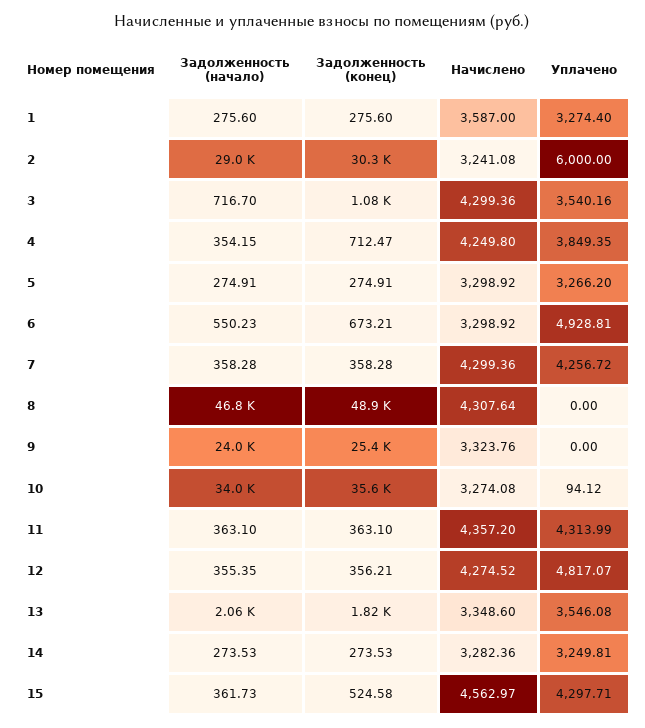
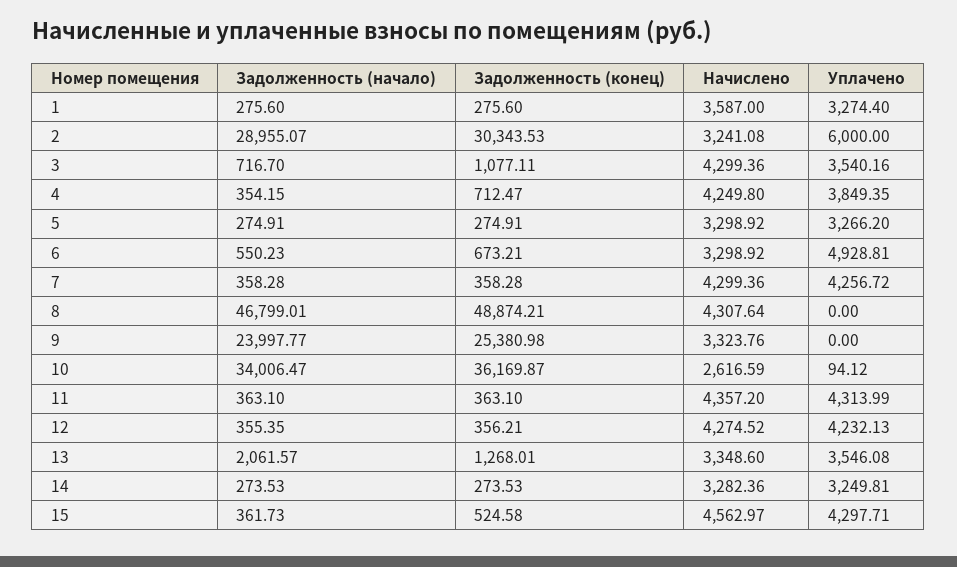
  {
    "Задолженность (начало)": {
      "1": 275.6,
      "2": 28955.07,
      "3": 716.7,
      "4": 354.15,
      "5": 274.91,
      "6": 550.23,
      "7": 358.28,
      "8": 46799.01,
      "9": 23997.77,
      "10": 34006.47,
      "11": 363.1,
      "12": 355.35,
      "13": 2061.57,
      "14": 273.53,
      "15": 361.73
    },
    "Задолженность (конец)": {
      "1": 275.6,
      "2": 30343.53,
      "3": 1077.11,
      "4": 712.47,
      "5": 274.91,
      "6": 673.21,
      "7": 358.28,
      "8": 48874.21,
      "9": 25380.98,
-     "10": 35600,
+     "10": 36169.87,
      "11": 363.1,
      "12": 356.21,
-     "13": 1820,
+     "13": 1268.01,
      "14": 273.53,
      "15": 524.58
    },
    "Начислено": {
      "1": 3587,
      "2": 3241.08,
      "3": 4299.36,
      "4": 4249.8,
      "5": 3298.92,
      "6": 3298.92,
      "7": 4299.36,
      "8": 4307.64,
      "9": 3323.76,
-     "10": 3274.08,
+     "10": 2616.59,
      "11": 4357.2,
      "12": 4274.52,
      "13": 3348.6,
      "14": 3282.36,
      "15": 4562.97
    },
    "Уплачено": {
      "1": 3274.4,
      "2": 6000,
      "3": 3540.16,
      "4": 3849.35,
      "5": 3266.2,
      "6": 4928.81,
      "7": 4256.72,
      "8": 0,
      "9": 0,
      "10": 94.12,
      "11": 4313.99,
-     "12": 4817.07,
+     "12": 4232.13,
      "13": 3546.08,
      "14": 3249.81,
      "15": 4297.71
    }
  }

